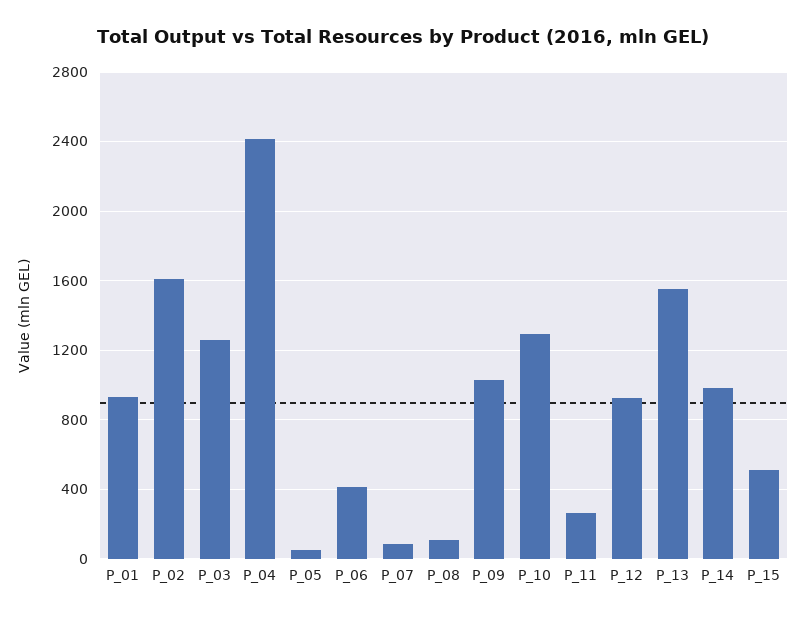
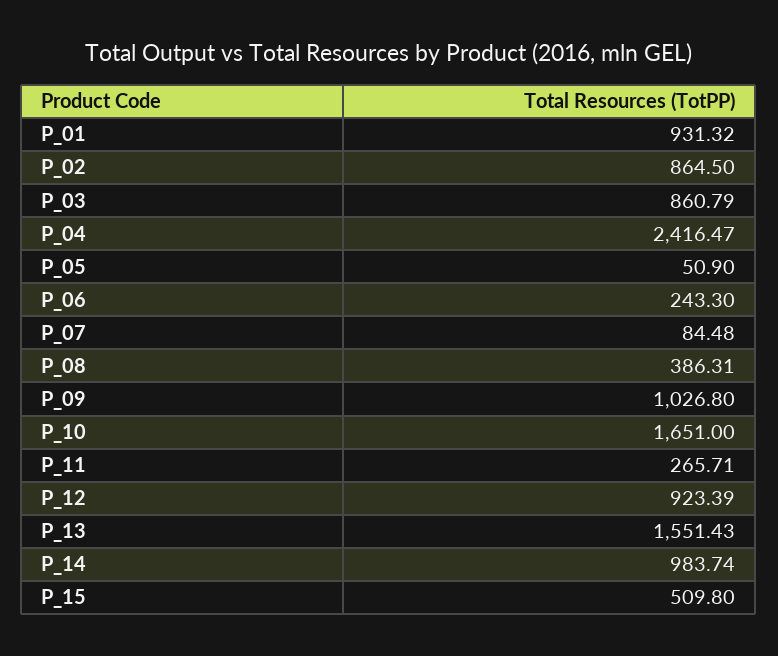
  {
    "P_01": 931.32,
-   "P_02": 1600,
+   "P_02": 864.5,
-   "P_03": 1250,
+   "P_03": 860.79,
    "P_04": 2416.47,
    "P_05": 50.9,
-   "P_06": 400,
+   "P_06": 243.3,
    "P_07": 84.48,
-   "P_08": 100,
+   "P_08": 386.31,
    "P_09": 1026.8,
-   "P_10": 1300,
+   "P_10": 1651,
    "P_11": 265.71,
    "P_12": 923.39,
    "P_13": 1551.43,
    "P_14": 983.74,
    "P_15": 509.8
  }

